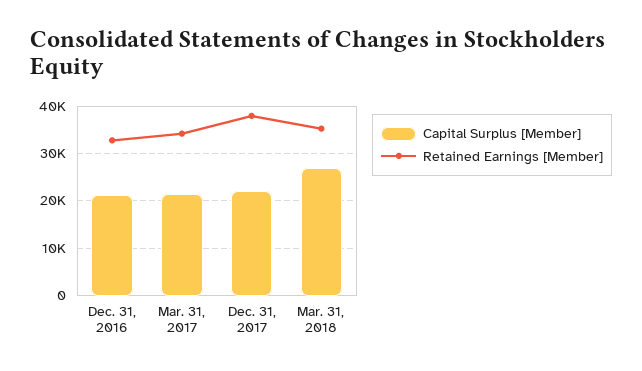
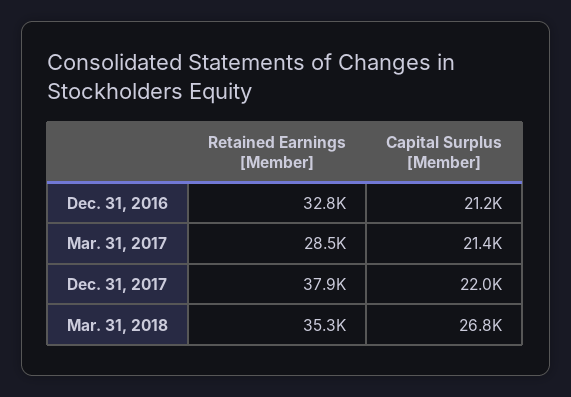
  {
    "Capital Surplus [Member]": {
      "Dec. 31, 2016": 21200,
      "Mar. 31, 2017": 21400,
      "Dec. 31, 2017": 22000,
      "Mar. 31, 2018": 26800
    },
    "Retained Earnings [Member]": {
      "Dec. 31, 2016": 32800,
-     "Mar. 31, 2017": 34000,
+     "Mar. 31, 2017": 28500,
      "Dec. 31, 2017": 37900,
      "Mar. 31, 2018": 35300
    }
  }

